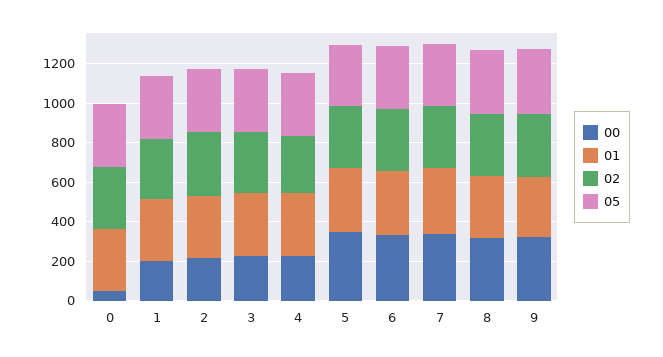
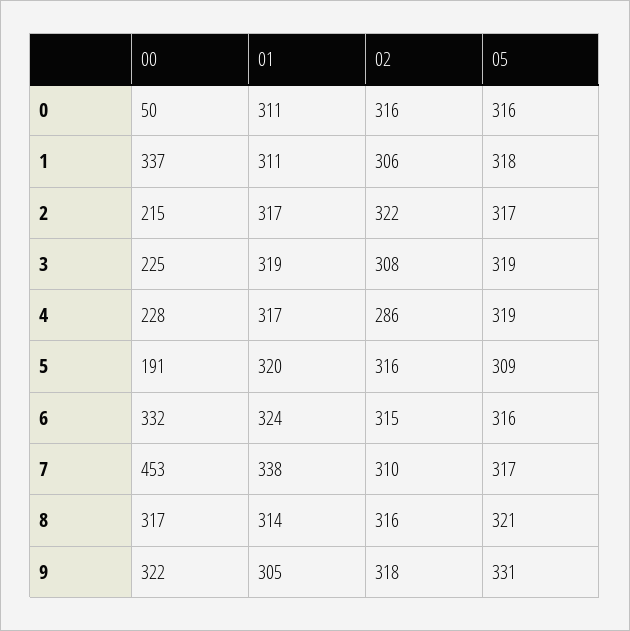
  {
    "00": {
      "0": 50,
-     "1": 200,
+     "1": 337,
      "2": 215,
      "3": 225,
      "4": 228,
-     "5": 350,
+     "5": 191,
      "6": 332,
-     "7": 350,
+     "7": 453,
      "8": 317,
      "9": 322
    },
    "01": {
      "0": 311,
      "1": 311,
      "2": 317,
      "3": 319,
      "4": 317,
      "5": 320,
      "6": 324,
      "7": 338,
      "8": 314,
      "9": 305
    },
    "02": {
      "0": 316,
      "1": 306,
      "2": 322,
      "3": 308,
      "4": 286,
      "5": 316,
      "6": 315,
      "7": 310,
      "8": 316,
      "9": 318
    },
    "05": {
      "0": 316,
      "1": 318,
      "2": 317,
      "3": 319,
      "4": 319,
      "5": 309,
      "6": 316,
      "7": 317,
      "8": 321,
      "9": 331
    }
  }

